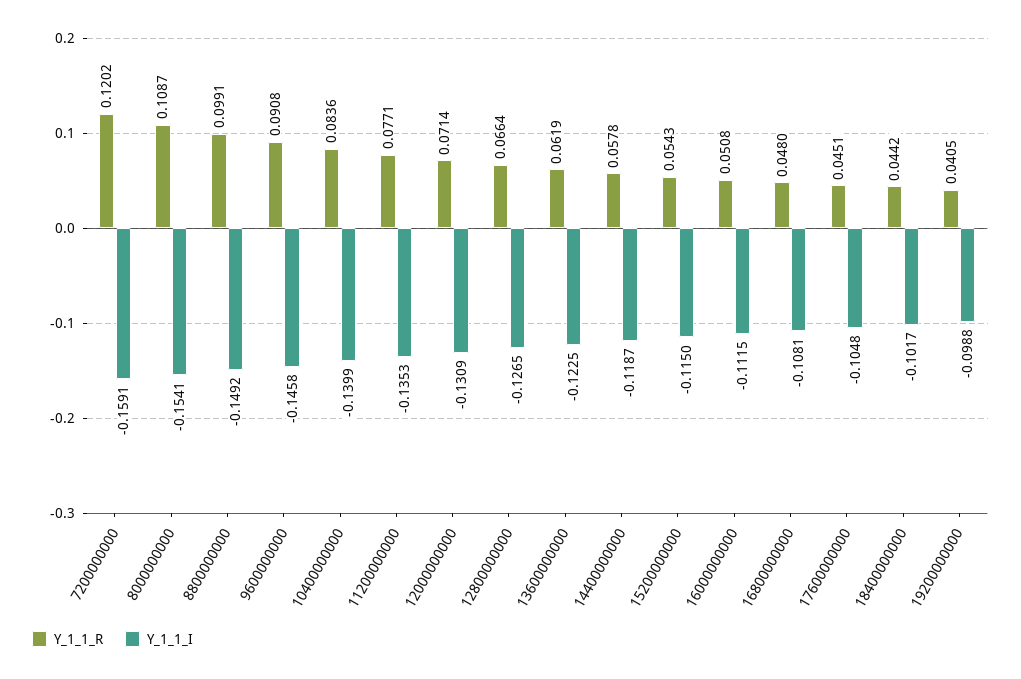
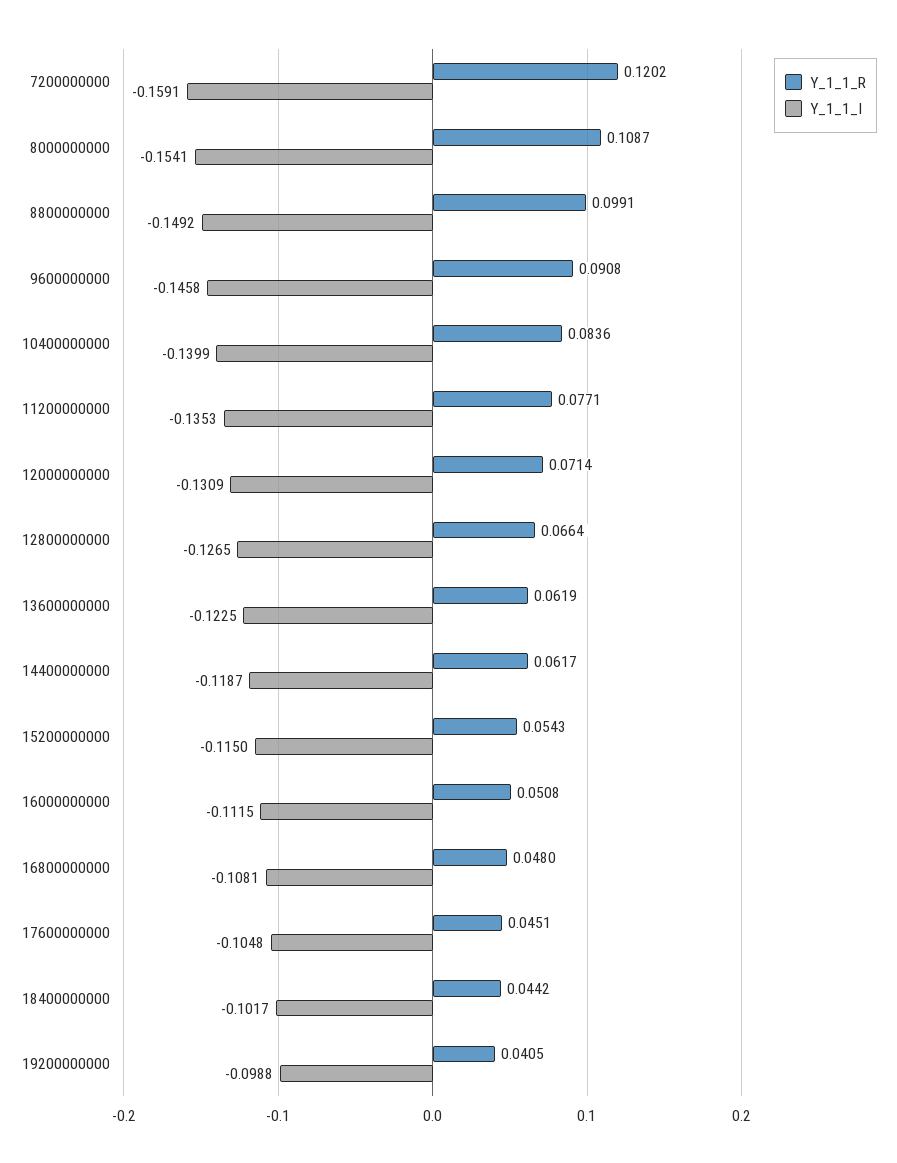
  {
    "Y_1_1_R": {
      "7200000000": 0.1202,
      "8000000000": 0.1087,
      "8800000000": 0.0991,
      "9600000000": 0.0908,
      "10400000000": 0.0836,
      "11200000000": 0.0771,
      "12000000000": 0.0714,
      "12800000000": 0.0664,
      "13600000000": 0.0619,
-     "14400000000": 0.0578,
+     "14400000000": 0.0617,
      "15200000000": 0.0543,
      "16000000000": 0.0508,
      "16800000000": 0.048,
      "17600000000": 0.0451,
      "18400000000": 0.0442,
      "19200000000": 0.0405
    },
    "Y_1_1_I": {
      "7200000000": -0.1591,
      "8000000000": -0.1541,
      "8800000000": -0.1492,
      "9600000000": -0.1458,
      "10400000000": -0.1399,
      "11200000000": -0.1353,
      "12000000000": -0.1309,
      "12800000000": -0.1265,
      "13600000000": -0.1225,
      "14400000000": -0.1187,
      "15200000000": -0.115,
      "16000000000": -0.1115,
      "16800000000": -0.1081,
      "17600000000": -0.1048,
      "18400000000": -0.1017,
      "19200000000": -0.0988
    }
  }

